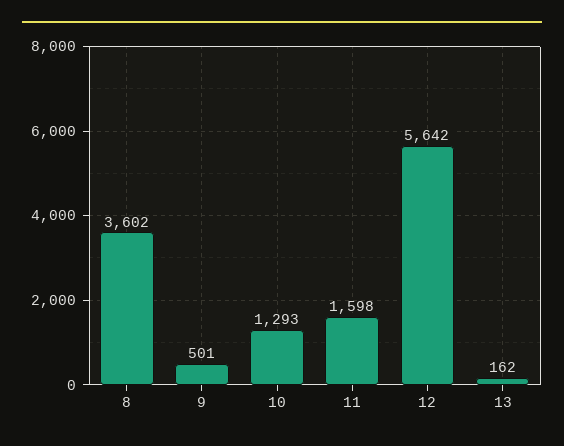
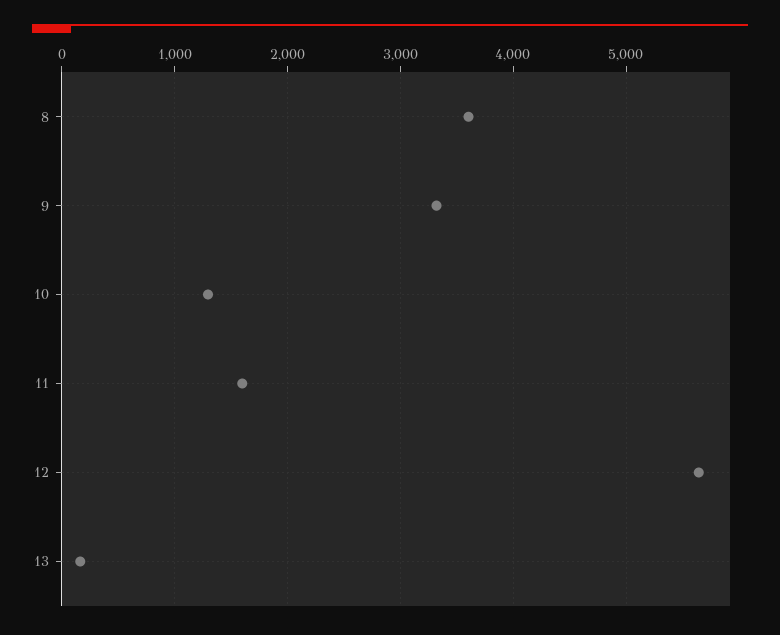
  {
    "8": 3602,
-   "9": 501,
+   "9": 3300,
    "10": 1293,
    "11": 1598,
    "12": 5642,
    "13": 162
  }

